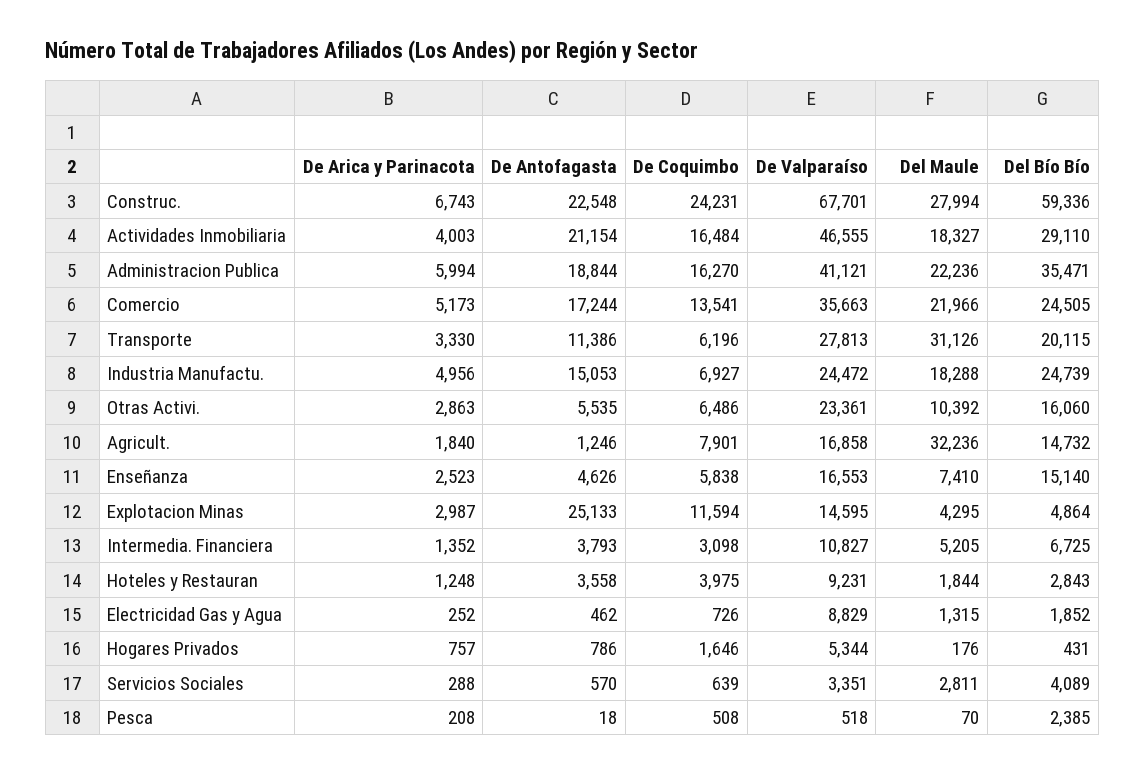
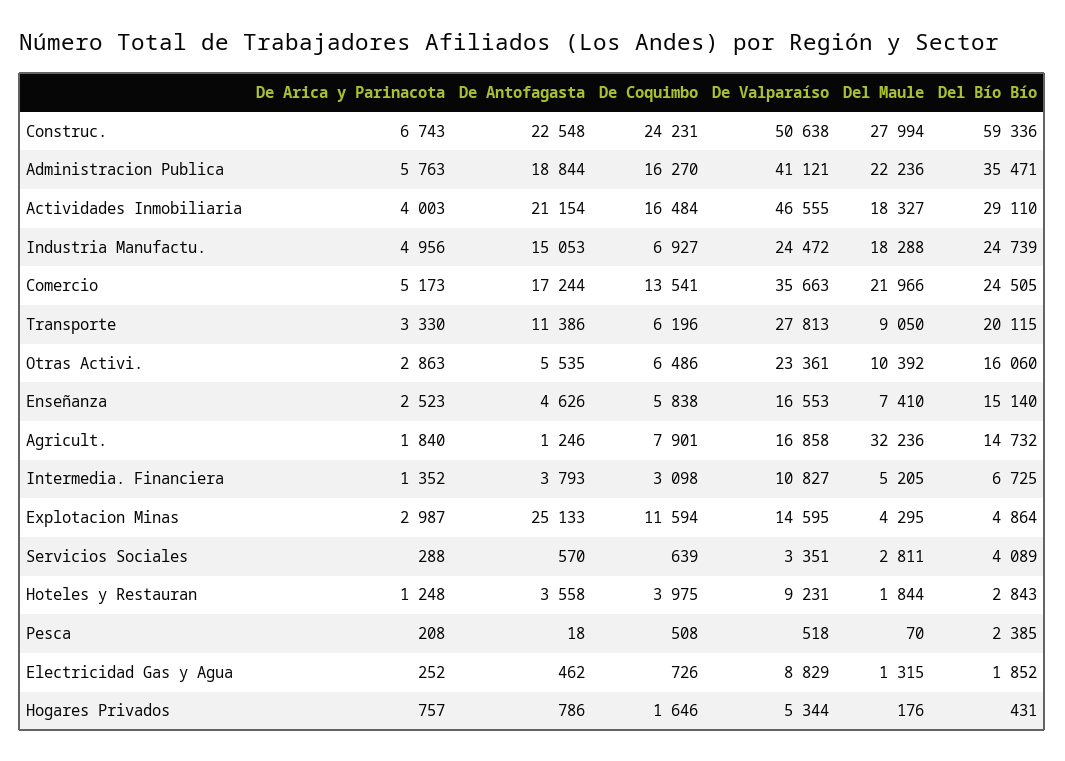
  {
    "De Arica y Parinacota": {
      "Construc.": 6743,
      "Actividades Inmobiliaria": 4003,
-     "Administracion Publica": 5994,
+     "Administracion Publica": 5763,
      "Comercio": 5173,
      "Transporte": 3330,
      "Industria Manufactu.": 4956,
      "Otras Activi.": 2863,
      "Agricult.": 1840,
      "Enseñanza": 2523,
      "Explotacion Minas": 2987,
      "Intermedia. Financiera": 1352,
      "Hoteles y Restauran": 1248,
      "Electricidad Gas y Agua": 252,
      "Hogares Privados": 757,
      "Servicios Sociales": 288,
      "Pesca": 208
    },
    "De Antofagasta": {
      "Construc.": 22548,
      "Actividades Inmobiliaria": 21154,
      "Administracion Publica": 18844,
      "Comercio": 17244,
      "Transporte": 11386,
      "Industria Manufactu.": 15053,
      "Otras Activi.": 5535,
      "Agricult.": 1246,
      "Enseñanza": 4626,
      "Explotacion Minas": 25133,
      "Intermedia. Financiera": 3793,
      "Hoteles y Restauran": 3558,
      "Electricidad Gas y Agua": 462,
      "Hogares Privados": 786,
      "Servicios Sociales": 570,
      "Pesca": 18
    },
    "De Coquimbo": {
      "Construc.": 24231,
      "Actividades Inmobiliaria": 16484,
      "Administracion Publica": 16270,
      "Comercio": 13541,
      "Transporte": 6196,
      "Industria Manufactu.": 6927,
      "Otras Activi.": 6486,
      "Agricult.": 7901,
      "Enseñanza": 5838,
      "Explotacion Minas": 11594,
      "Intermedia. Financiera": 3098,
      "Hoteles y Restauran": 3975,
      "Electricidad Gas y Agua": 726,
      "Hogares Privados": 1646,
      "Servicios Sociales": 639,
      "Pesca": 508
    },
    "De Valparaíso": {
-     "Construc.": 67701,
+     "Construc.": 50638,
      "Actividades Inmobiliaria": 46555,
      "Administracion Publica": 41121,
      "Comercio": 35663,
      "Transporte": 27813,
      "Industria Manufactu.": 24472,
      "Otras Activi.": 23361,
      "Agricult.": 16858,
      "Enseñanza": 16553,
      "Explotacion Minas": 14595,
      "Intermedia. Financiera": 10827,
      "Hoteles y Restauran": 9231,
      "Electricidad Gas y Agua": 8829,
      "Hogares Privados": 5344,
      "Servicios Sociales": 3351,
      "Pesca": 518
    },
    "Del Maule": {
      "Construc.": 27994,
      "Actividades Inmobiliaria": 18327,
      "Administracion Publica": 22236,
      "Comercio": 21966,
-     "Transporte": 31126,
+     "Transporte": 9050,
      "Industria Manufactu.": 18288,
      "Otras Activi.": 10392,
      "Agricult.": 32236,
      "Enseñanza": 7410,
      "Explotacion Minas": 4295,
      "Intermedia. Financiera": 5205,
      "Hoteles y Restauran": 1844,
      "Electricidad Gas y Agua": 1315,
      "Hogares Privados": 176,
      "Servicios Sociales": 2811,
      "Pesca": 70
    },
    "Del Bío Bío": {
      "Construc.": 59336,
      "Actividades Inmobiliaria": 29110,
      "Administracion Publica": 35471,
      "Comercio": 24505,
      "Transporte": 20115,
      "Industria Manufactu.": 24739,
      "Otras Activi.": 16060,
      "Agricult.": 14732,
      "Enseñanza": 15140,
      "Explotacion Minas": 4864,
      "Intermedia. Financiera": 6725,
      "Hoteles y Restauran": 2843,
      "Electricidad Gas y Agua": 1852,
      "Hogares Privados": 431,
      "Servicios Sociales": 4089,
      "Pesca": 2385
    }
  }

